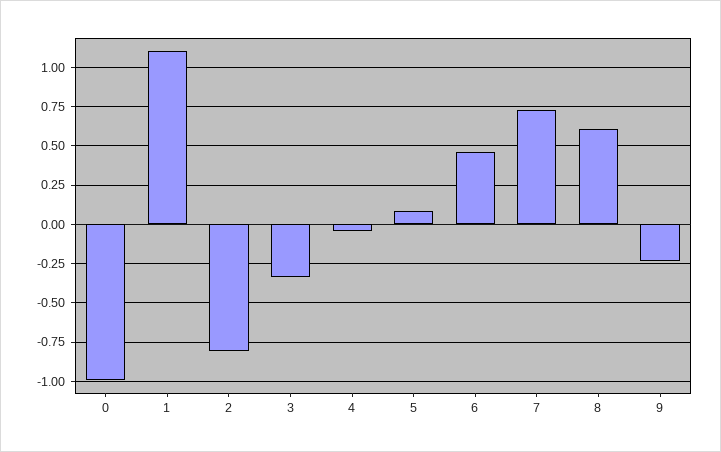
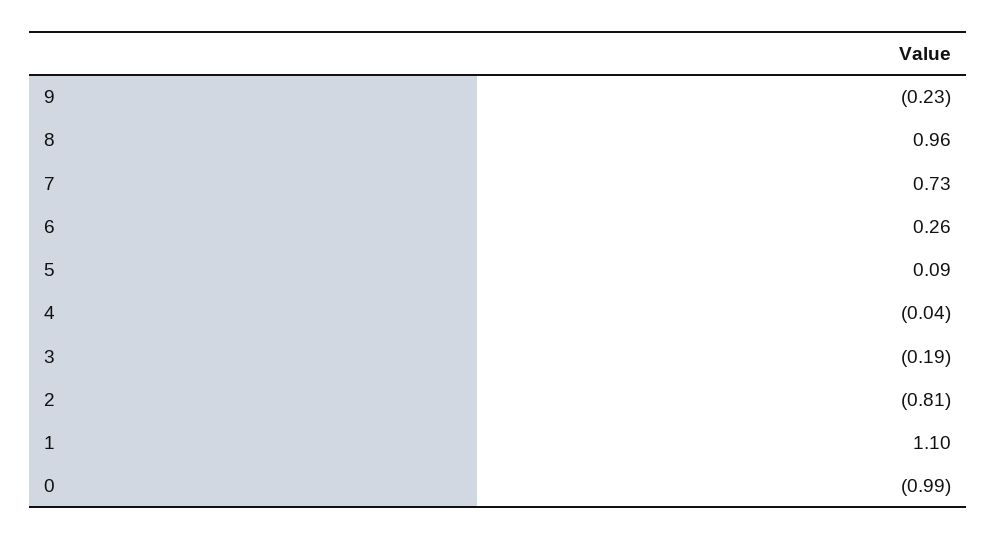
  {
    "0": -0.99,
    "1": 1.1,
    "2": -0.81,
-   "3": -0.35,
+   "3": -0.19,
    "4": -0.04,
    "5": 0.09,
-   "6": 0.45,
+   "6": 0.26,
    "7": 0.73,
-   "8": 0.6,
+   "8": 0.96,
    "9": -0.23
  }

